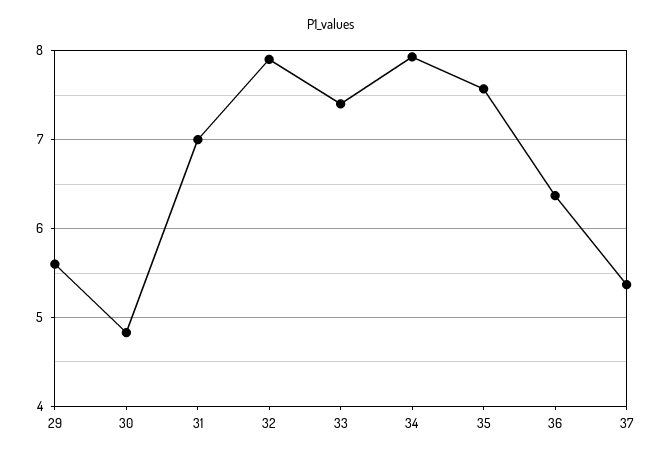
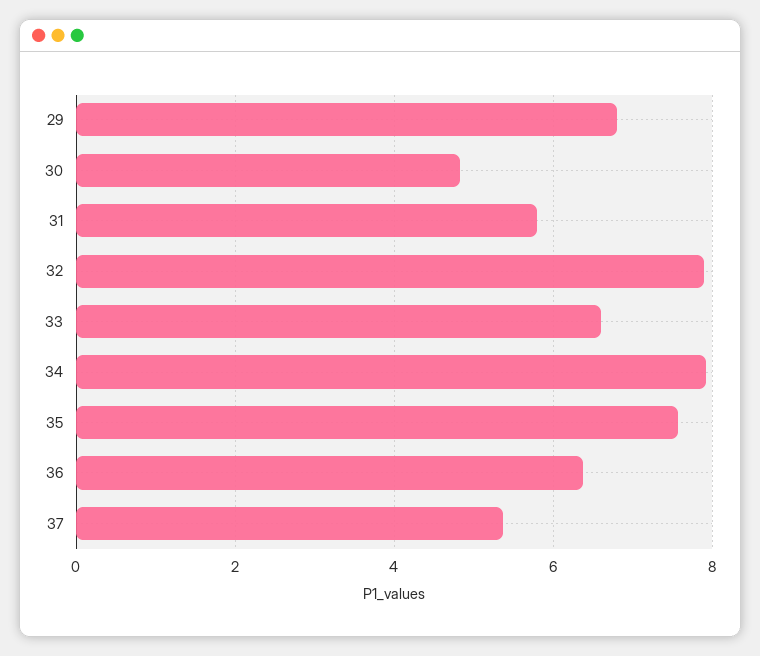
  {
-   "29": 5.6,
+   "29": 6.8,
    "30": 4.8,
-   "31": 7,
+   "31": 5.8,
    "32": 7.9,
-   "33": 7.4,
+   "33": 6.6,
    "34": 7.9,
    "35": 7.6,
    "36": 6.4,
    "37": 5.4
  }

